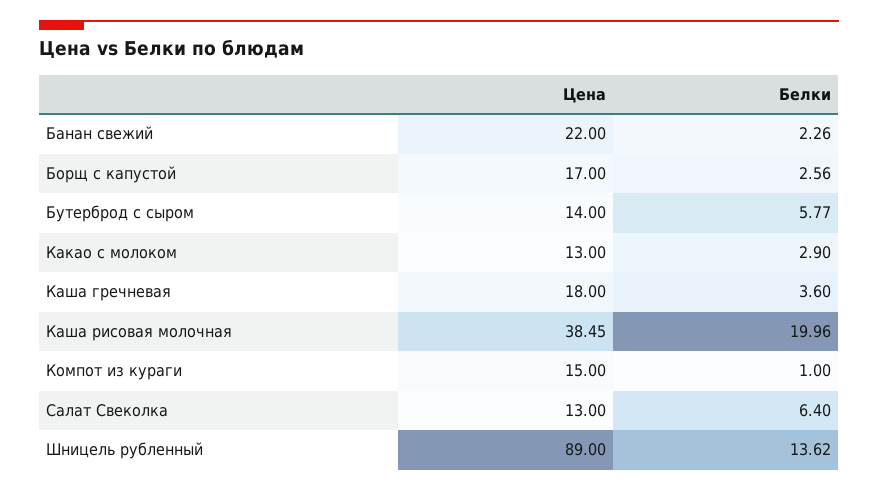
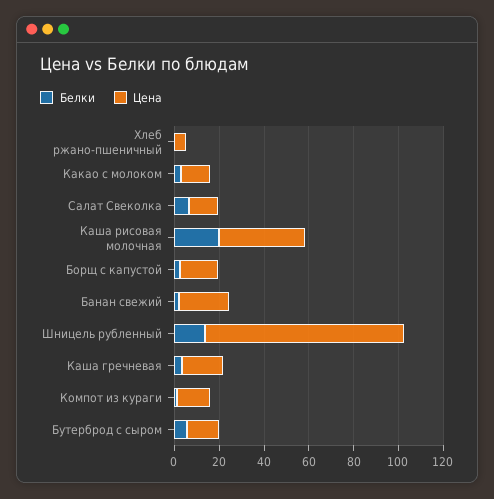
  {
    "Цена": {
      "Банан свежий": 22,
      "Борщ с капустой": 17,
      "Бутерброд с сыром": 14,
      "Какао с молоком": 13,
      "Каша гречневая": 18,
      "Каша рисовая молочная": 38.45,
      "Компот из кураги": 15,
      "Салат Свеколка": 13,
-     "Шницель рубленный": 89
+     "Шницель рубленный": 89,
+     "Хлеб ржано-пшеничный": 5
    },
    "Белки": {
      "Банан свежий": 2.26,
      "Борщ с капустой": 2.56,
      "Бутерброд с сыром": 5.77,
      "Какао с молоком": 2.9,
      "Каша гречневая": 3.6,
      "Каша рисовая молочная": 19.96,
      "Компот из кураги": 1,
      "Салат Свеколка": 6.4,
-     "Шницель рубленный": 13.62
+     "Шницель рубленный": 13.62,
+     "Хлеб ржано-пшеничный": 0
    }
  }

